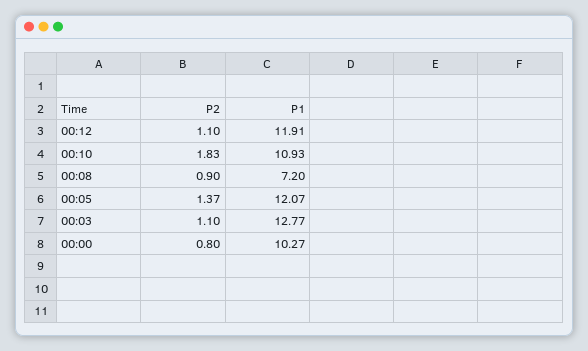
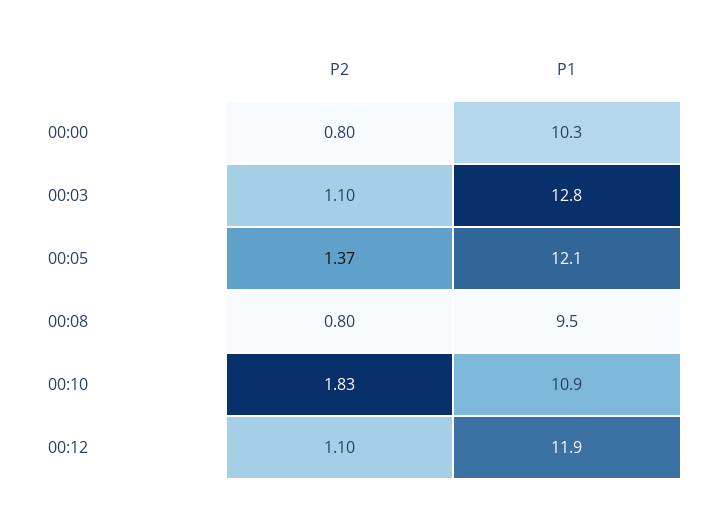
  {
    "P2": {
      "00:12": 1.1,
      "00:10": 1.83,
-     "00:08": 0.9,
+     "00:08": 0.8,
      "00:05": 1.37,
      "00:03": 1.1,
      "00:00": 0.8
    },
    "P1": {
      "00:12": 11.91,
      "00:10": 10.93,
-     "00:08": 7.2,
+     "00:08": 9.5,
      "00:05": 12.07,
      "00:03": 12.77,
      "00:00": 10.27
    }
  }

